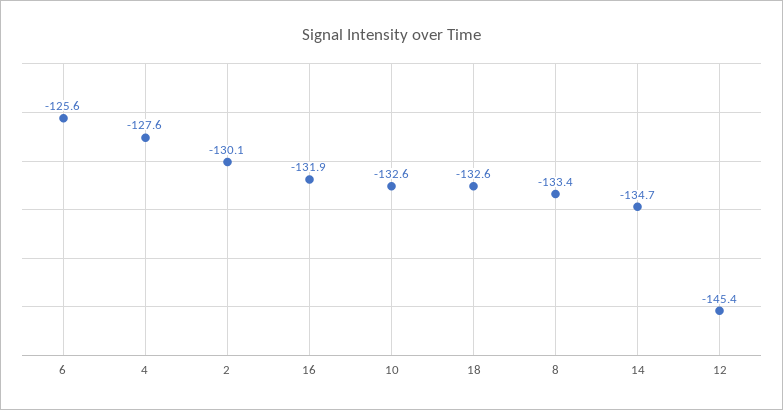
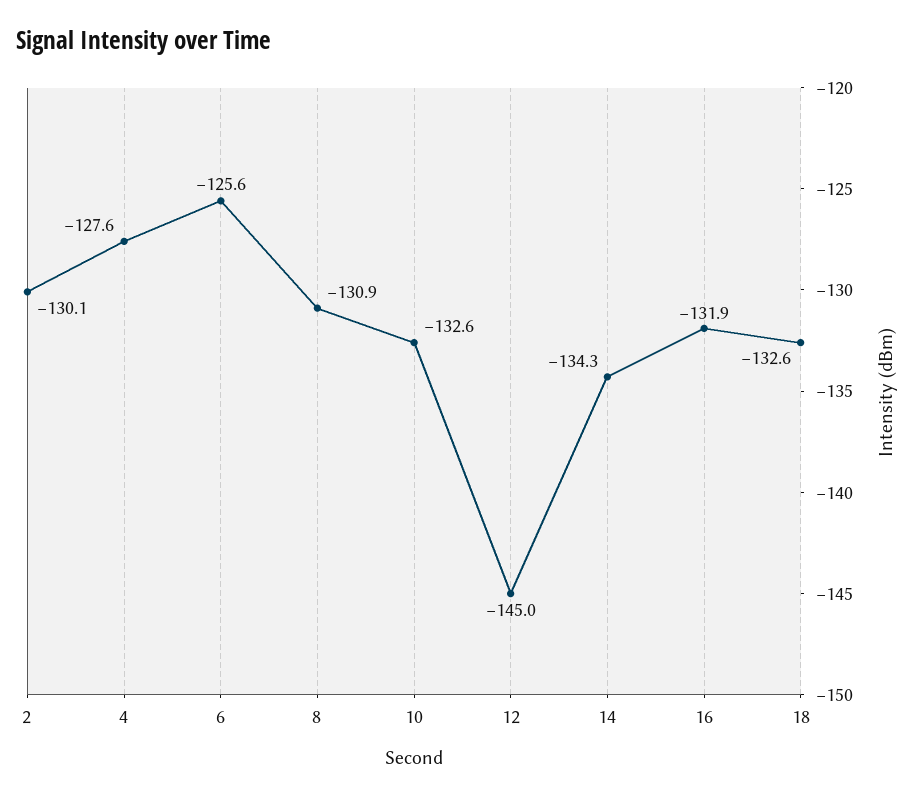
  {
    "6": -125.6,
    "4": -127.6,
    "2": -130.1,
    "16": -131.9,
    "10": -132.6,
    "18": -132.6,
-   "8": -133.4,
+   "8": -130.9,
-   "14": -134.7,
+   "14": -134.3,
-   "12": -145.4
+   "12": -145
  }

